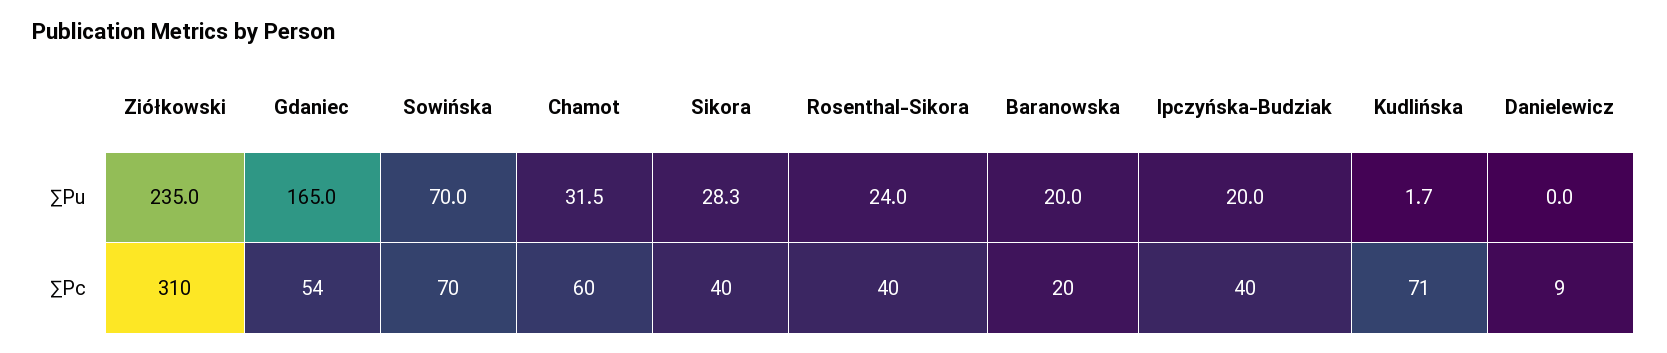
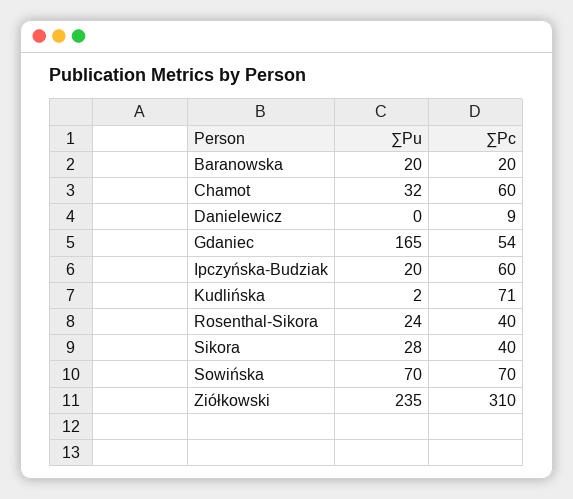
  {
    "Ziółkowski": {
      "∑Pu": 235,
      "∑Pc": 310
    },
    "Gdaniec": {
      "∑Pu": 165,
      "∑Pc": 54
    },
    "Sowińska": {
      "∑Pu": 70,
      "∑Pc": 70
    },
    "Chamot": {
      "∑Pu": 31.5,
      "∑Pc": 60
    },
    "Sikora": {
      "∑Pu": 28.3,
      "∑Pc": 40
    },
    "Rosenthal-Sikora": {
      "∑Pu": 24,
      "∑Pc": 40
    },
    "Baranowska": {
      "∑Pu": 20,
      "∑Pc": 20
    },
    "Ipczyńska-Budziak": {
      "∑Pu": 20,
-     "∑Pc": 40
+     "∑Pc": 60
    },
    "Kudlińska": {
      "∑Pu": 1.7,
      "∑Pc": 71
    },
    "Danielewicz": {
      "∑Pu": 0,
      "∑Pc": 9
    }
  }

